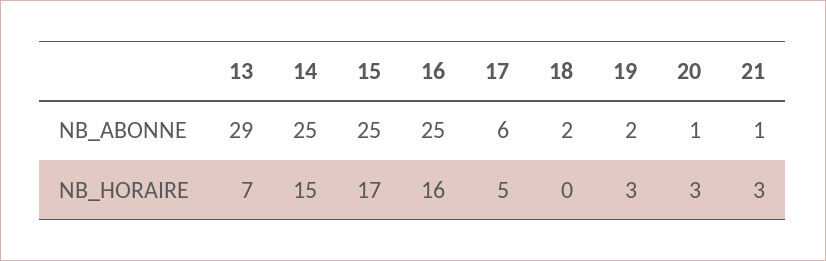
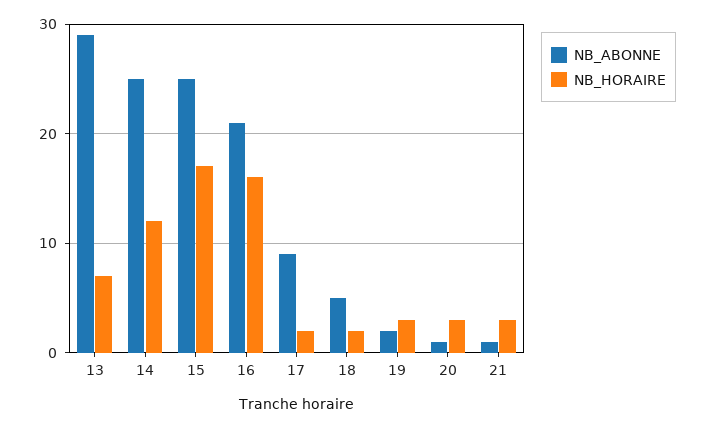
  {
    "NB_ABONNE": {
      "13": 29,
      "14": 25,
      "15": 25,
-     "16": 25,
+     "16": 21,
-     "17": 6,
+     "17": 9,
-     "18": 2,
+     "18": 5,
      "19": 2,
      "20": 1,
      "21": 1
    },
    "NB_HORAIRE": {
      "13": 7,
-     "14": 15,
+     "14": 12,
      "15": 17,
      "16": 16,
-     "17": 5,
+     "17": 2,
-     "18": 0,
+     "18": 2,
      "19": 3,
      "20": 3,
      "21": 3
    }
  }

